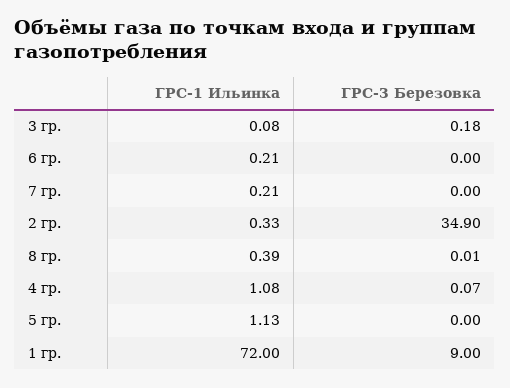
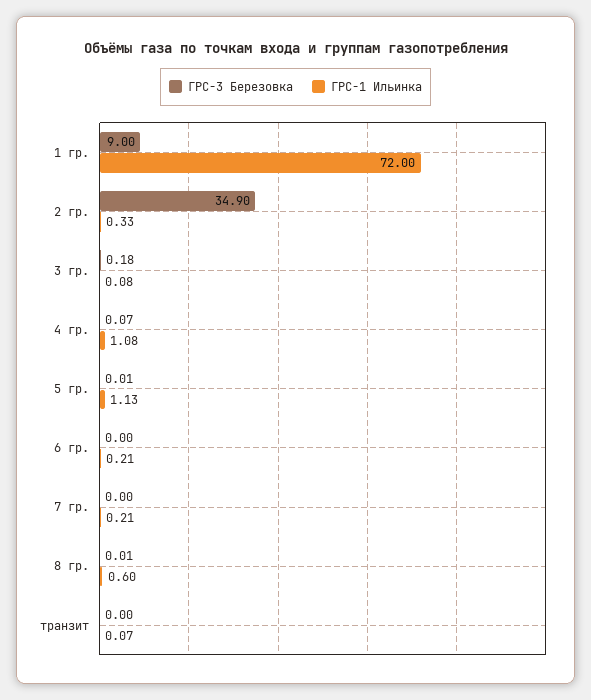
  {
    "ГРС-1 Ильинка": {
      "3 гр.": 0.08,
      "6 гр.": 0.21,
      "7 гр.": 0.21,
      "2 гр.": 0.33,
-     "8 гр.": 0.39,
+     "8 гр.": 0.6,
      "4 гр.": 1.08,
      "5 гр.": 1.13,
-     "1 гр.": 72
+     "1 гр.": 72,
+     "транзит": 0.07
    },
    "ГРС-3 Березовка": {
      "3 гр.": 0.18,
      "6 гр.": 0,
      "7 гр.": 0,
      "2 гр.": 34.9,
      "8 гр.": 0.01,
      "4 гр.": 0.07,
-     "5 гр.": 0,
+     "5 гр.": 0.01,
-     "1 гр.": 9
+     "1 гр.": 9,
+     "транзит": 0
    }
  }

